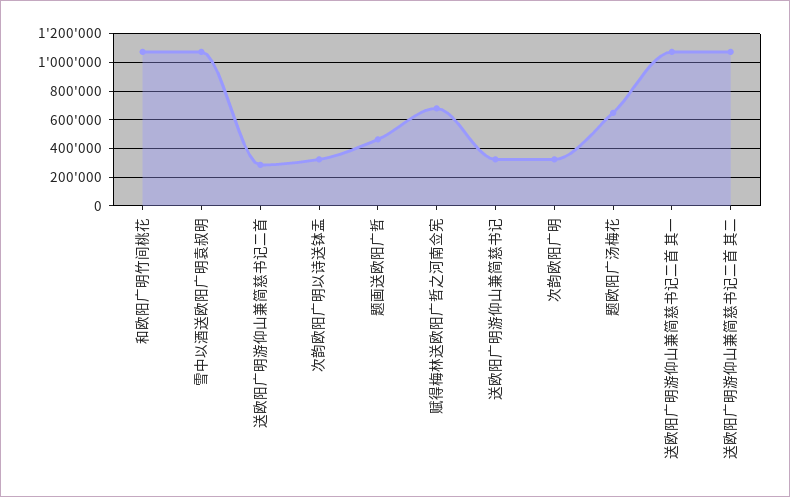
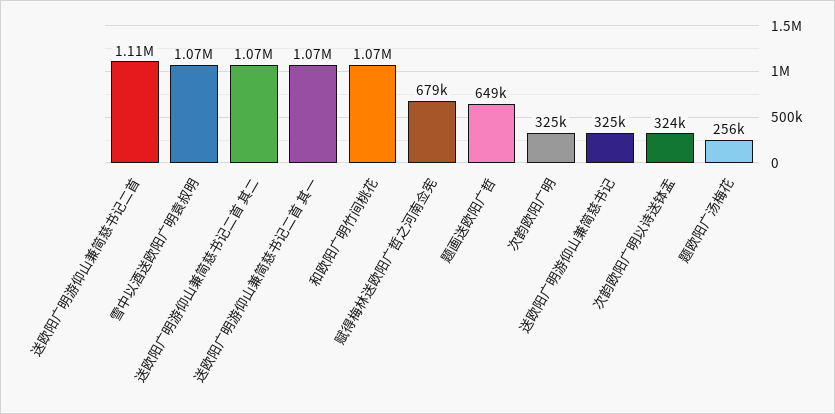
  {
    "和欧阳广明竹间桃花": 1070000,
    "雪中以酒送欧阳广明袁叔明": 1070000,
-   "送欧阳广明游仰山兼简慈书记二首": 300000,
+   "送欧阳广明游仰山兼简慈书记二首": 1110000,
    "次韵欧阳广明以诗送钵盂": 324000,
-   "题画送欧阳广哲": 450000,
+   "题画送欧阳广哲": 649000,
    "赋得梅林送欧阳广哲之河南佥宪": 679000,
    "送欧阳广明游仰山兼简慈书记": 325000,
    "次韵欧阳广明": 325000,
-   "题欧阳广汤梅花": 650000,
+   "题欧阳广汤梅花": 256000,
    "送欧阳广明游仰山兼简慈书记二首 其一": 1070000,
    "送欧阳广明游仰山兼简慈书记二首 其二": 1070000
  }

